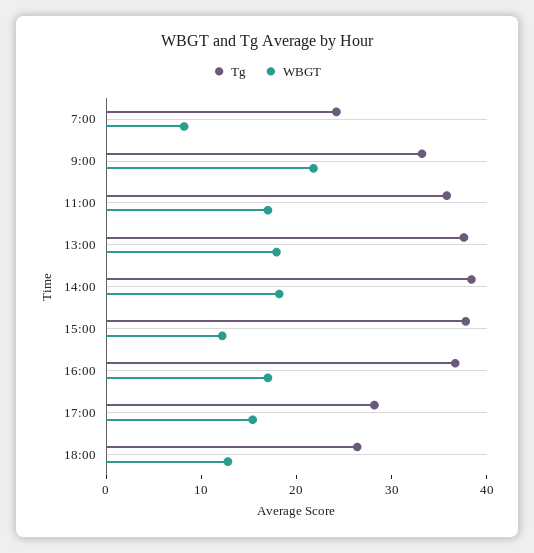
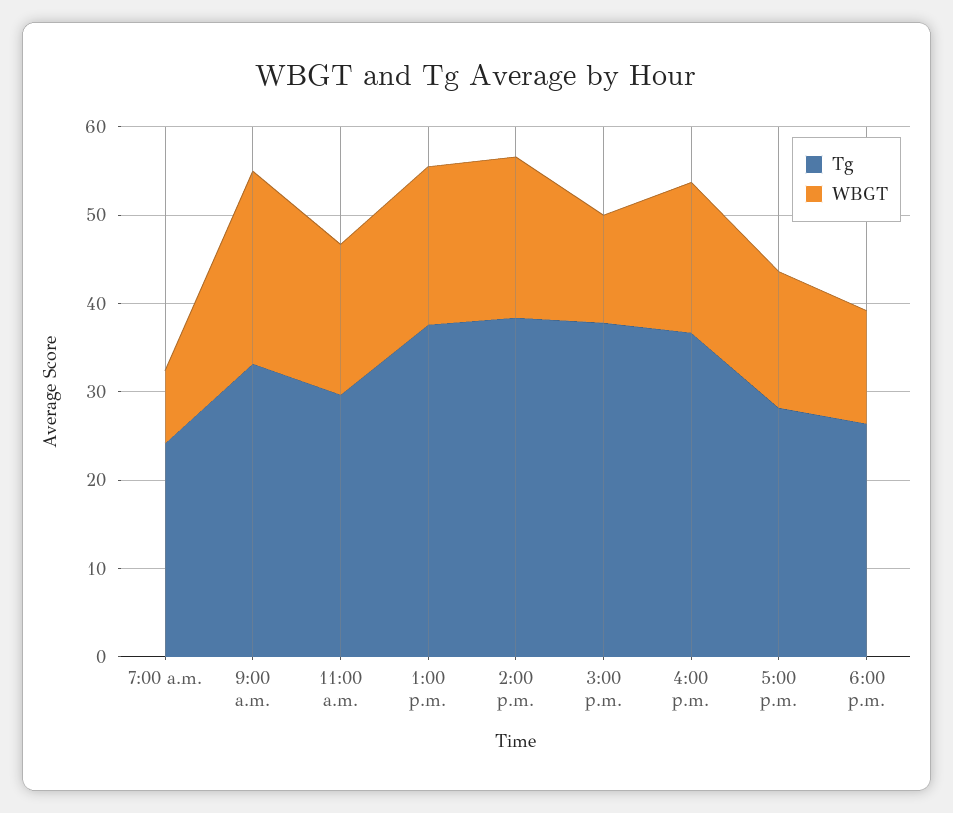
  {
    "Tg": {
      "7:00": 24,
      "9:00": 34,
-     "11:00": 36,
+     "11:00": 30,
      "13:00": 38,
      "14:00": 38,
      "15:00": 38,
      "16:00": 36,
      "17:00": 28,
      "18:00": 26
    },
    "WBGT": {
      "7:00": 8,
      "9:00": 22,
      "11:00": 18,
      "13:00": 18,
      "14:00": 18,
      "15:00": 12,
      "16:00": 18,
      "17:00": 16,
      "18:00": 12
    }
  }

